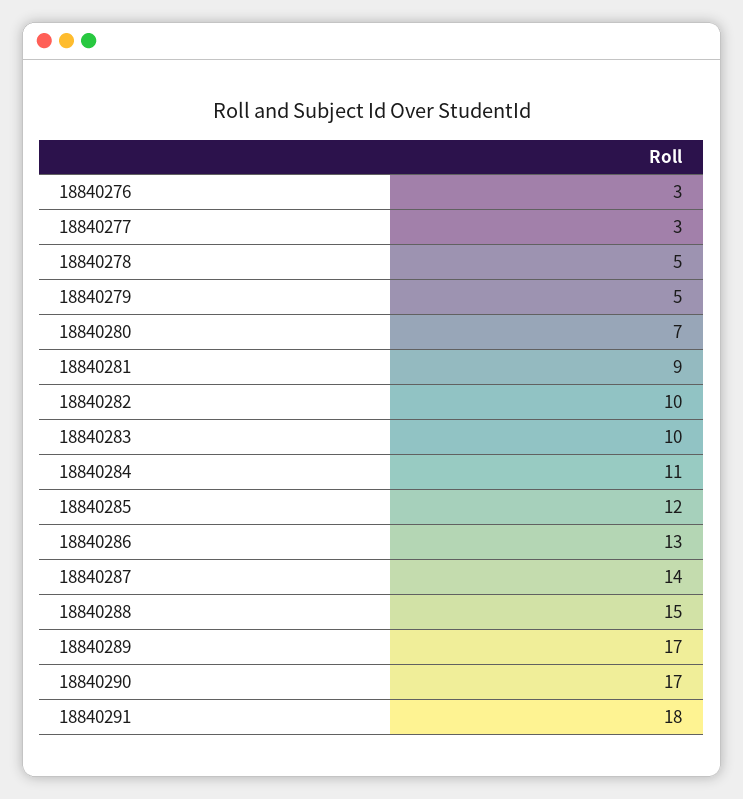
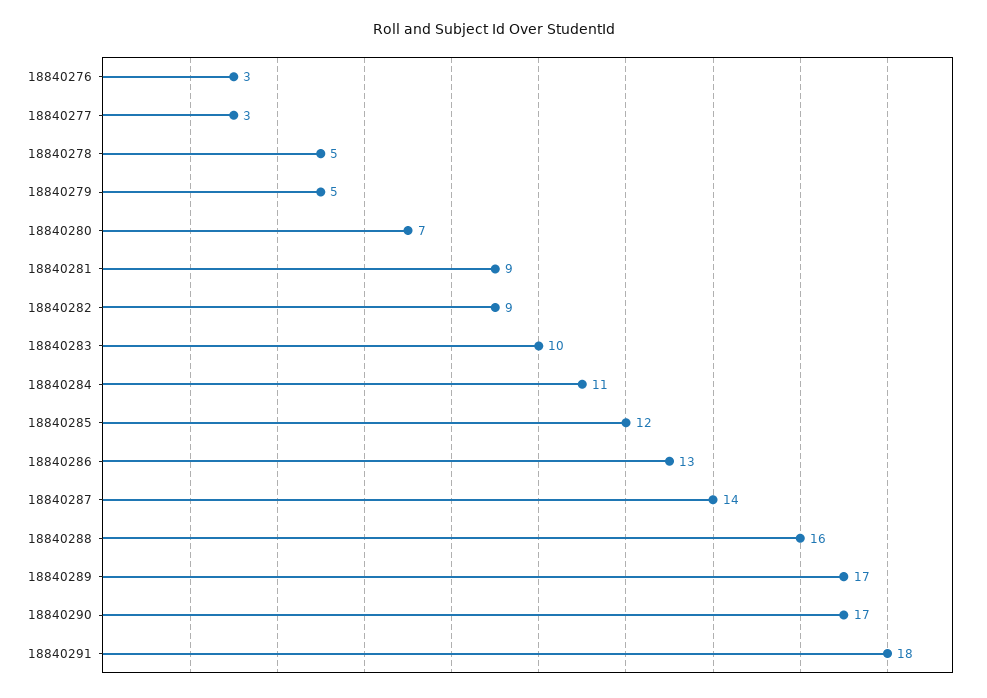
  {
    "18840276": 3,
    "18840277": 3,
    "18840278": 5,
    "18840279": 5,
    "18840280": 7,
    "18840281": 9,
-   "18840282": 10,
+   "18840282": 9,
    "18840283": 10,
    "18840284": 11,
    "18840285": 12,
    "18840286": 13,
    "18840287": 14,
-   "18840288": 15,
+   "18840288": 16,
    "18840289": 17,
    "18840290": 17,
    "18840291": 18
  }

